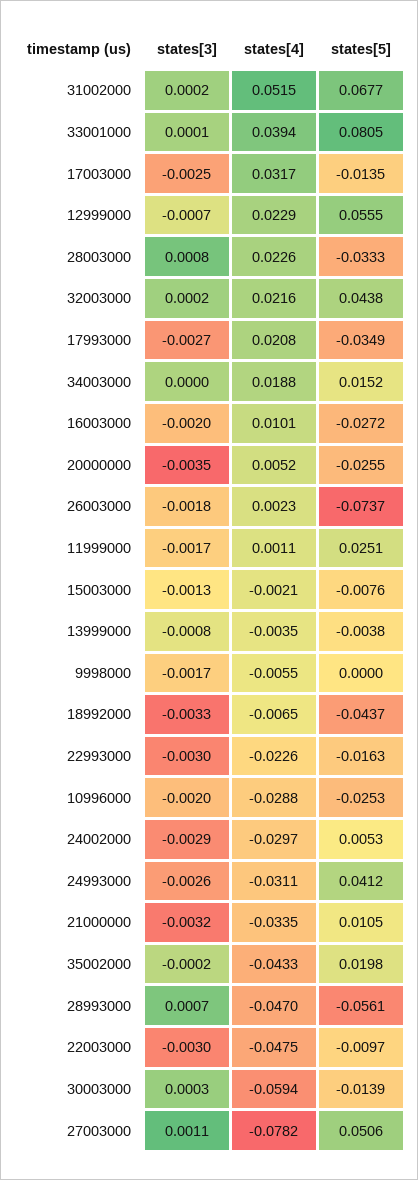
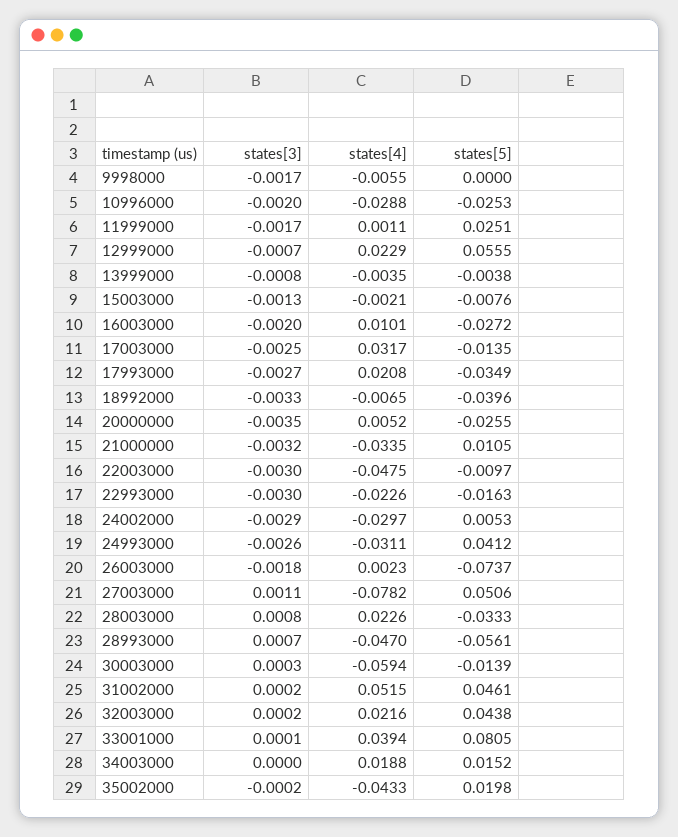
  {
    "states[3]": {
      "31002000": 0.0002,
      "33001000": 0.0001,
      "17003000": -0.0025,
      "12999000": -0.0007,
      "28003000": 0.0008,
      "32003000": 0.0002,
      "17993000": -0.0027,
      "34003000": 0,
      "16003000": -0.002,
      "20000000": -0.0035,
      "26003000": -0.0018,
      "11999000": -0.0017,
      "15003000": -0.0013,
      "13999000": -0.0008,
      "9998000": -0.0017,
      "18992000": -0.0033,
      "22993000": -0.003,
      "10996000": -0.002,
      "24002000": -0.0029,
      "24993000": -0.0026,
      "21000000": -0.0032,
      "35002000": -0.0002,
      "28993000": 0.0007,
      "22003000": -0.003,
      "30003000": 0.0003,
      "27003000": 0.0011
    },
    "states[4]": {
      "31002000": 0.0515,
      "33001000": 0.0394,
      "17003000": 0.0317,
      "12999000": 0.0229,
      "28003000": 0.0226,
      "32003000": 0.0216,
      "17993000": 0.0208,
      "34003000": 0.0188,
      "16003000": 0.0101,
      "20000000": 0.0052,
      "26003000": 0.0023,
      "11999000": 0.0011,
      "15003000": -0.0021,
      "13999000": -0.0035,
      "9998000": -0.0055,
      "18992000": -0.0065,
      "22993000": -0.0226,
      "10996000": -0.0288,
      "24002000": -0.0297,
      "24993000": -0.0311,
      "21000000": -0.0335,
      "35002000": -0.0433,
      "28993000": -0.047,
      "22003000": -0.0475,
      "30003000": -0.0594,
      "27003000": -0.0782
    },
    "states[5]": {
-     "31002000": 0.0677,
+     "31002000": 0.0461,
      "33001000": 0.0805,
      "17003000": -0.0135,
      "12999000": 0.0555,
      "28003000": -0.0333,
      "32003000": 0.0438,
      "17993000": -0.0349,
      "34003000": 0.0152,
      "16003000": -0.0272,
      "20000000": -0.0255,
      "26003000": -0.0737,
      "11999000": 0.0251,
      "15003000": -0.0076,
      "13999000": -0.0038,
      "9998000": 0,
-     "18992000": -0.0437,
+     "18992000": -0.0396,
      "22993000": -0.0163,
      "10996000": -0.0253,
      "24002000": 0.0053,
      "24993000": 0.0412,
      "21000000": 0.0105,
      "35002000": 0.0198,
      "28993000": -0.0561,
      "22003000": -0.0097,
      "30003000": -0.0139,
      "27003000": 0.0506
    }
  }

